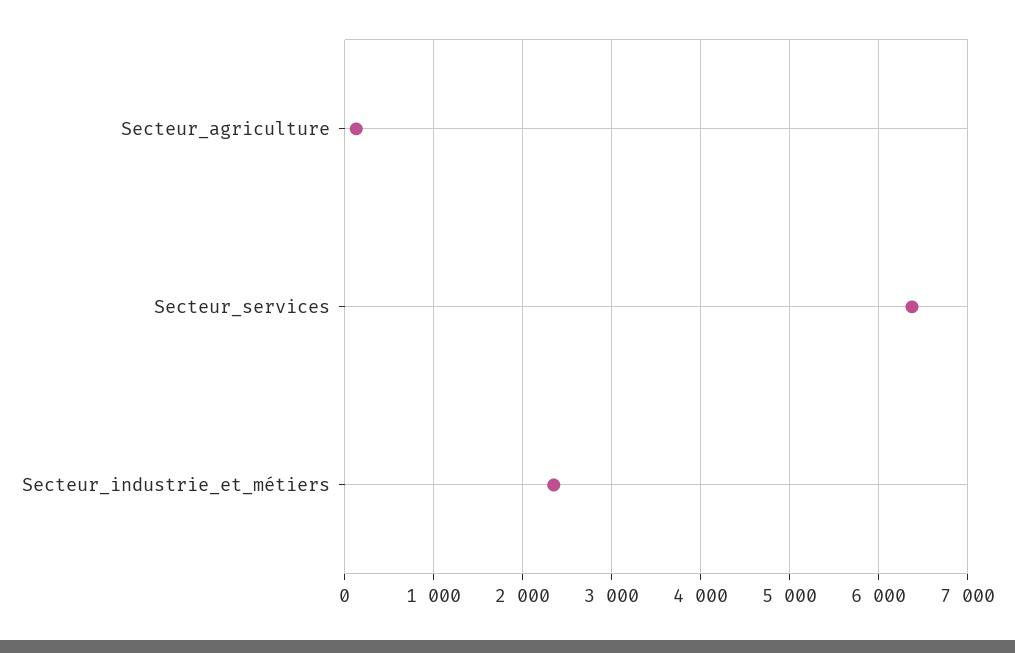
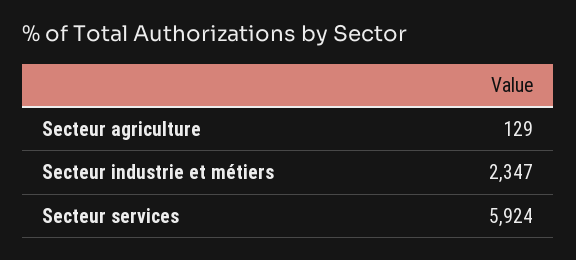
  {
    "Secteur_agriculture": 129,
-   "Secteur_services": 6400,
+   "Secteur_services": 5924,
    "Secteur_industrie_et_métiers": 2347
  }

